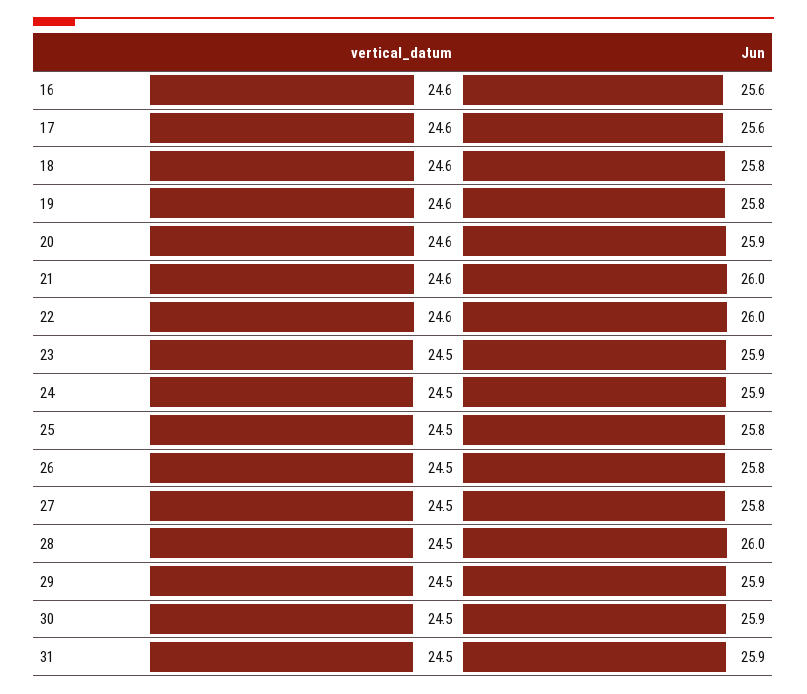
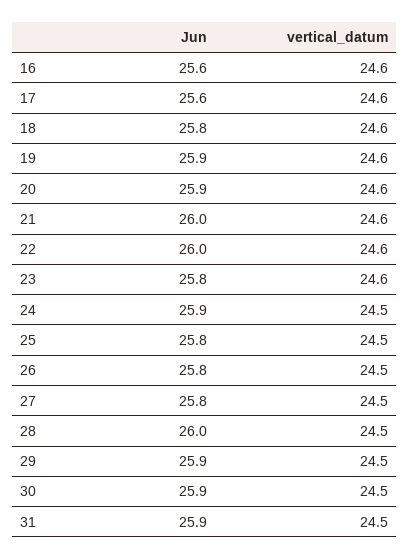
  {
    "vertical_datum": {
      "16": 24.6,
      "17": 24.6,
      "18": 24.6,
      "19": 24.6,
      "20": 24.6,
      "21": 24.6,
      "22": 24.6,
-     "23": 24.5,
+     "23": 24.6,
      "24": 24.5,
      "25": 24.5,
      "26": 24.5,
      "27": 24.5,
      "28": 24.5,
      "29": 24.5,
      "30": 24.5,
      "31": 24.5
    },
    "Jun": {
      "16": 25.6,
      "17": 25.6,
      "18": 25.8,
-     "19": 25.8,
+     "19": 25.9,
      "20": 25.9,
      "21": 26,
      "22": 26,
-     "23": 25.9,
+     "23": 25.8,
      "24": 25.9,
      "25": 25.8,
      "26": 25.8,
      "27": 25.8,
      "28": 26,
      "29": 25.9,
      "30": 25.9,
      "31": 25.9
    }
  }

